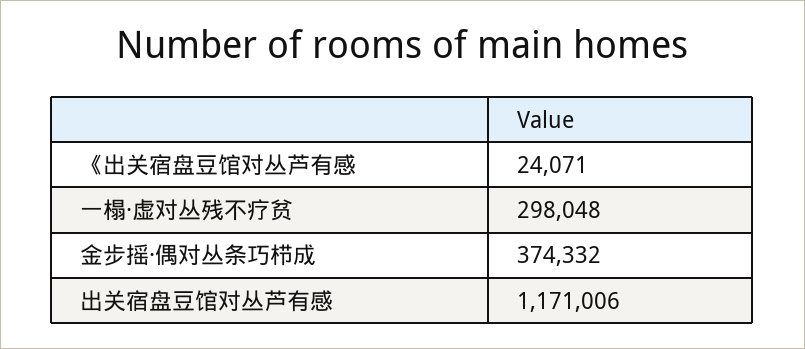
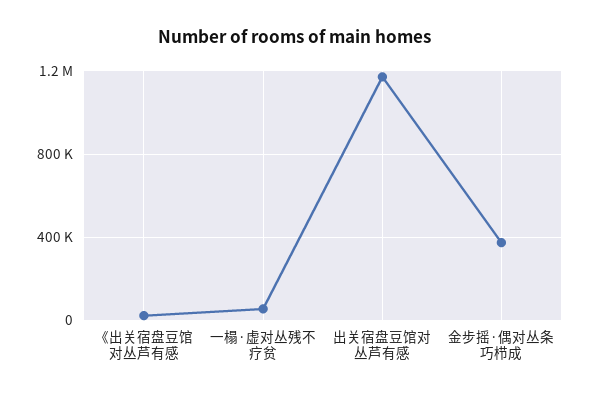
  {
    "《出关宿盘豆馆对丛芦有感": 24071,
-   "一榻·虚对丛残不疗贫": 298048,
+   "一榻·虚对丛残不疗贫": 50000,
    "金步摇·偶对丛条巧栉成": 374332,
    "出关宿盘豆馆对丛芦有感": 1171006
  }

